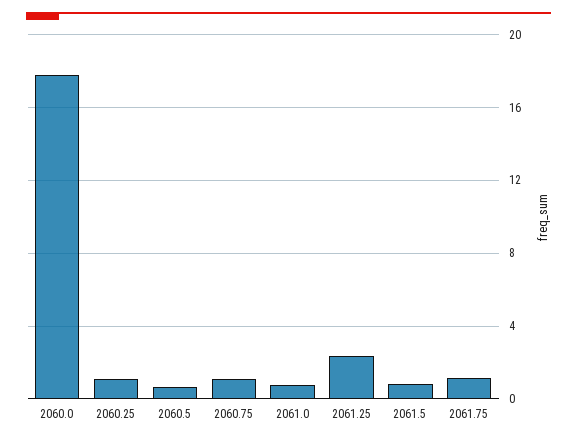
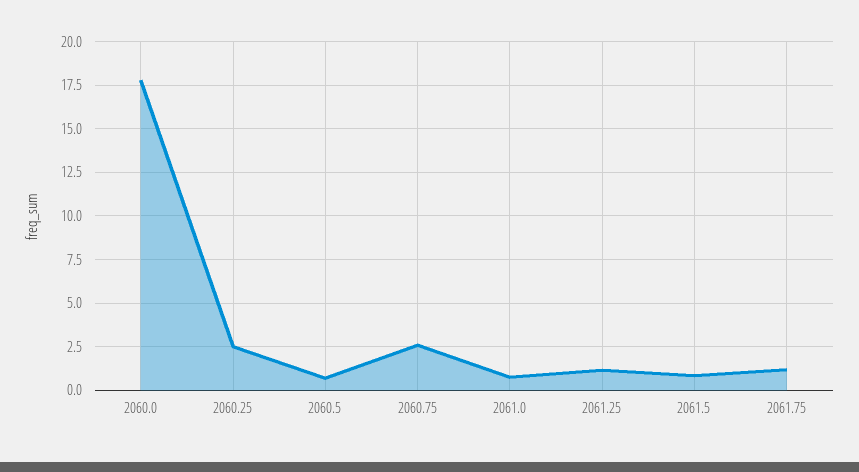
  {
    "2060.0": 18,
-   "2060.25": 1,
+   "2060.25": 2.5,
    "2060.5": 0.5,
-   "2060.75": 1,
+   "2060.75": 2.5,
    "2061.0": 1,
-   "2061.25": 2.5,
+   "2061.25": 1,
    "2061.5": 1,
    "2061.75": 1
  }

